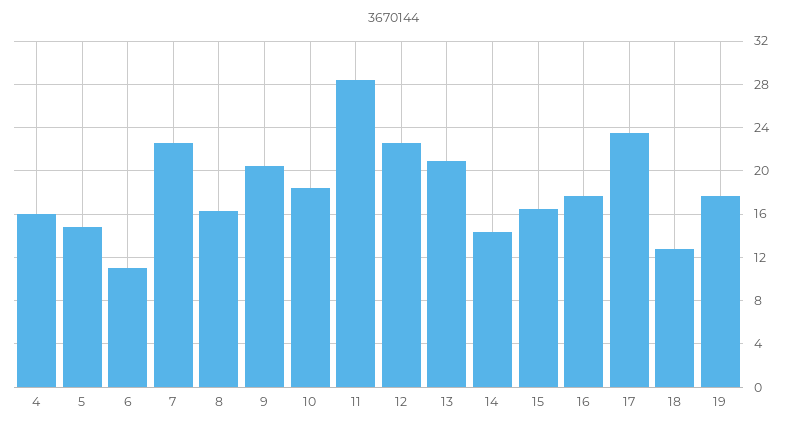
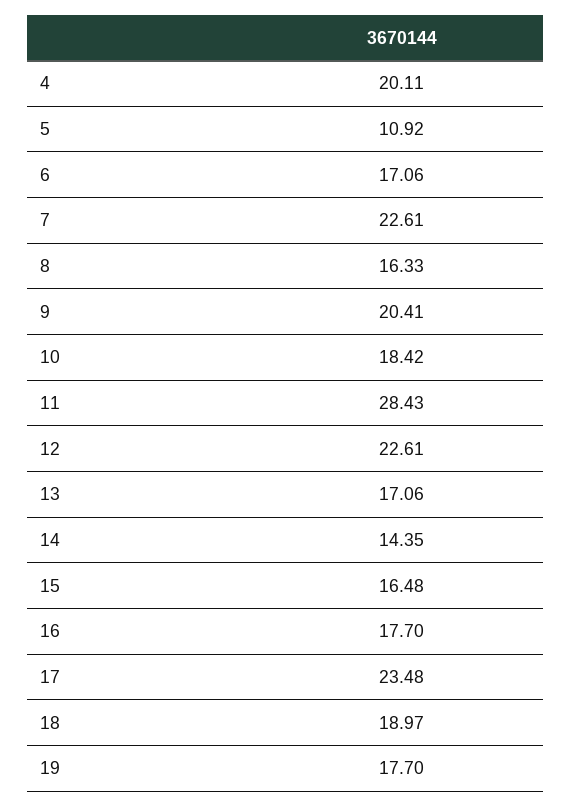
  {
-   "4": 16,
+   "4": 20.11,
-   "5": 15,
+   "5": 10.92,
-   "6": 11,
+   "6": 17.06,
    "7": 22.61,
    "8": 16.33,
    "9": 20.41,
    "10": 18.42,
    "11": 28.43,
    "12": 22.61,
-   "13": 21,
+   "13": 17.06,
    "14": 14.35,
    "15": 16.48,
    "16": 17.7,
    "17": 23.48,
-   "18": 13,
+   "18": 18.97,
    "19": 17.7
  }

